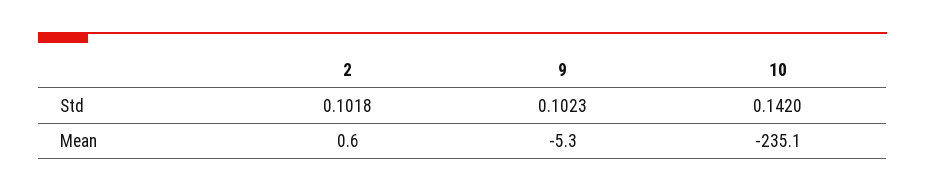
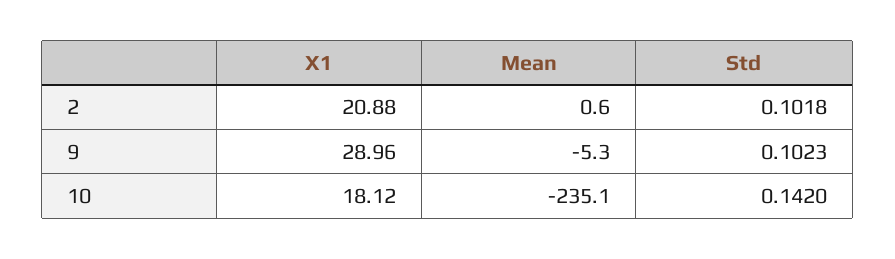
  {
    "2": {
      "Std": 0.1018,
-     "Mean": 0.6
+     "Mean": 0.6,
+     "X1": 20.88
    },
    "9": {
      "Std": 0.1023,
-     "Mean": -5.3
+     "Mean": -5.3,
+     "X1": 28.96
    },
    "10": {
      "Std": 0.142,
-     "Mean": -235.1
+     "Mean": -235.1,
+     "X1": 18.12
    }
  }

